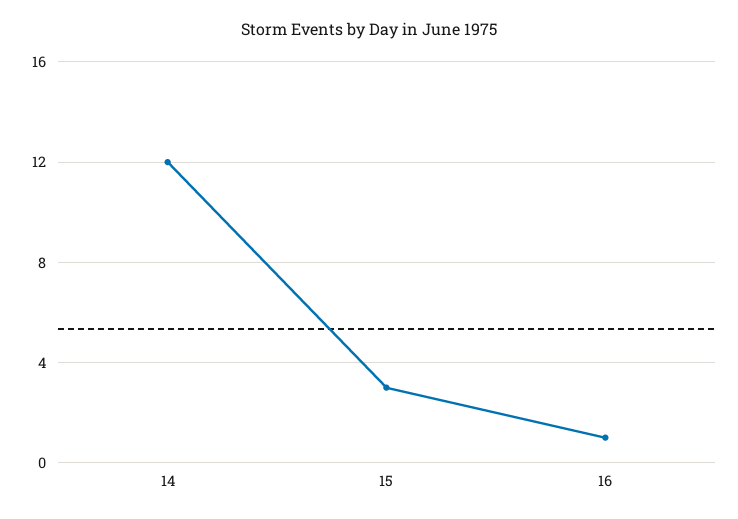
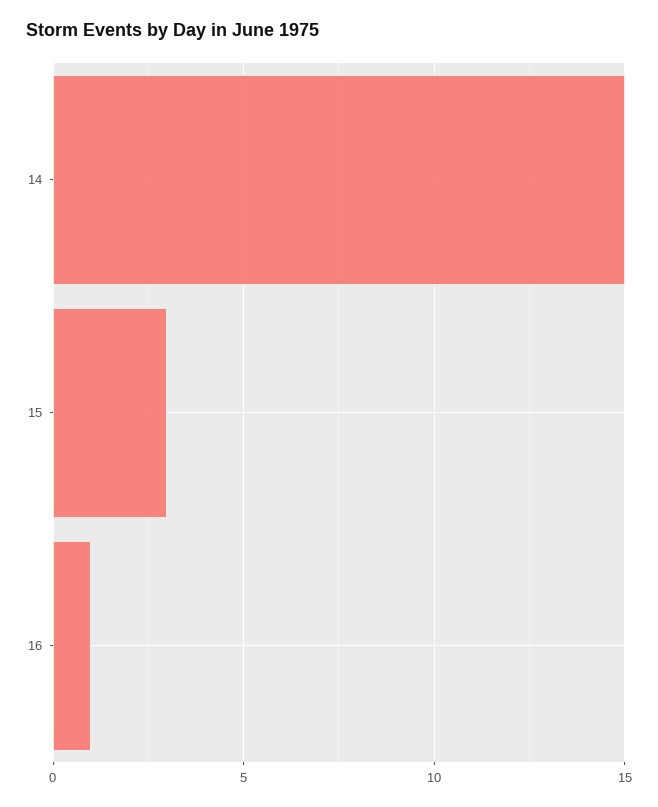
  {
-   "14": 12,
+   "14": 15,
    "15": 3,
    "16": 1
  }

